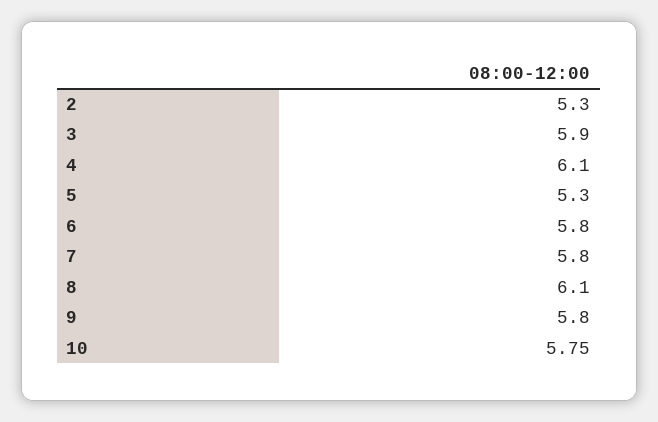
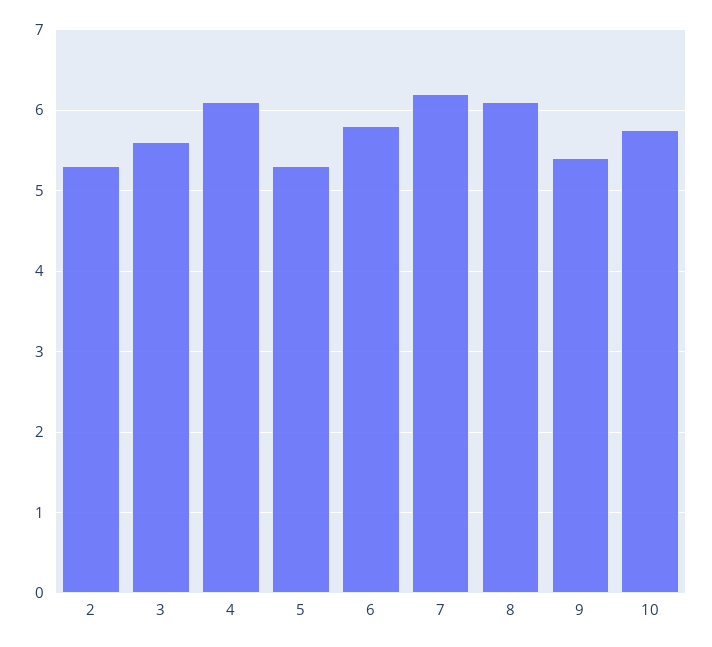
  {
    "2": 5.3,
-   "3": 5.9,
+   "3": 5.6,
    "4": 6.1,
    "5": 5.3,
    "6": 5.8,
-   "7": 5.8,
+   "7": 6.2,
    "8": 6.1,
-   "9": 5.8,
+   "9": 5.4,
    "10": 5.75
  }

